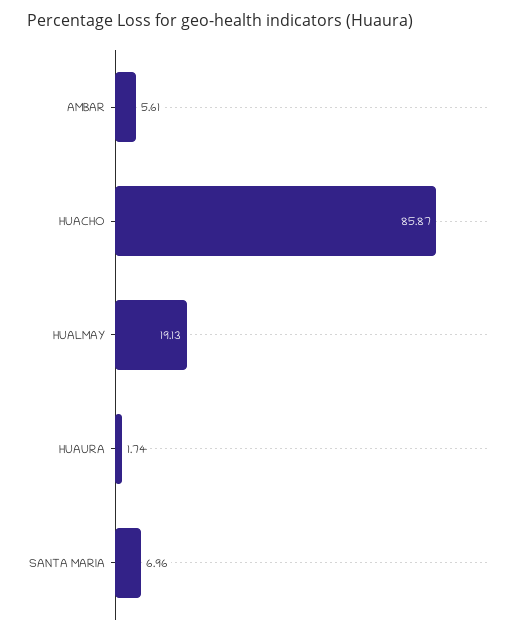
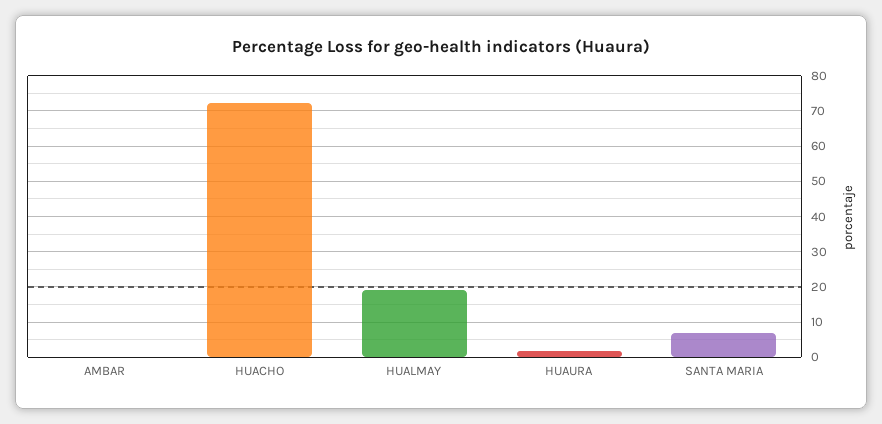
  {
-   "AMBAR": 5.61,
+   "AMBAR": 0,
-   "HUACHO": 85.87,
+   "HUACHO": 72,
    "HUALMAY": 19.13,
    "HUAURA": 1.74,
    "SANTA MARIA": 6.96
  }

